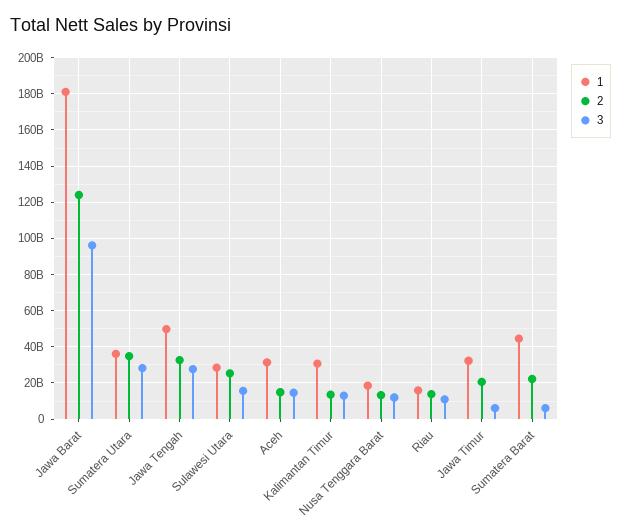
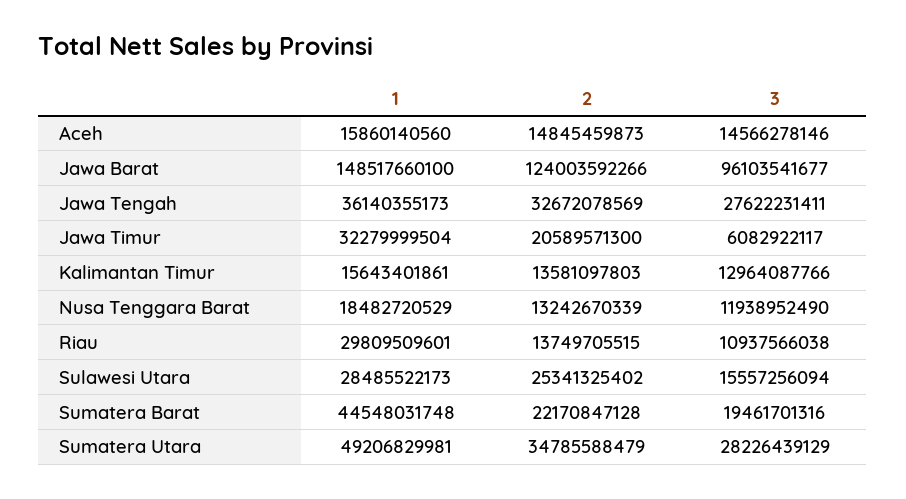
  {
    "1": {
-     "Jawa Barat": 180000000000,
+     "Jawa Barat": 148517660100,
-     "Sumatera Utara": 35000000000,
+     "Sumatera Utara": 49206829981,
-     "Jawa Tengah": 50000000000,
+     "Jawa Tengah": 36140355173,
      "Sulawesi Utara": 28485522173,
-     "Aceh": 30000000000,
+     "Aceh": 15860140560,
-     "Kalimantan Timur": 30000000000,
+     "Kalimantan Timur": 15643401861,
      "Nusa Tenggara Barat": 18482720529,
-     "Riau": 15000000000,
+     "Riau": 29809509601,
      "Jawa Timur": 32279999504,
      "Sumatera Barat": 44548031748
    },
    "2": {
      "Jawa Barat": 124003592266,
      "Sumatera Utara": 34785588479,
      "Jawa Tengah": 32672078569,
      "Sulawesi Utara": 25341325402,
      "Aceh": 14845459873,
      "Kalimantan Timur": 13581097803,
      "Nusa Tenggara Barat": 13242670339,
      "Riau": 13749705515,
      "Jawa Timur": 20589571300,
      "Sumatera Barat": 22170847128
    },
    "3": {
      "Jawa Barat": 96103541677,
      "Sumatera Utara": 28226439129,
      "Jawa Tengah": 27622231411,
      "Sulawesi Utara": 15557256094,
      "Aceh": 14566278146,
      "Kalimantan Timur": 12964087766,
      "Nusa Tenggara Barat": 11938952490,
      "Riau": 10937566038,
      "Jawa Timur": 6082922117,
-     "Sumatera Barat": 5000000000
+     "Sumatera Barat": 19461701316
    }
  }

